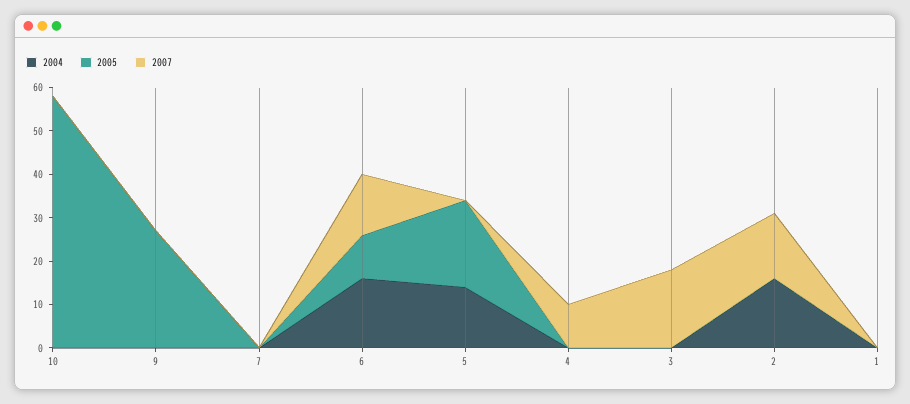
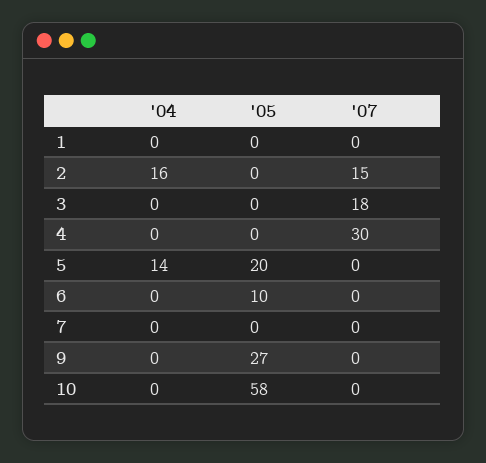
  {
    "2004": {
      "10": 0,
      "9": 0,
      "7": 0,
-     "6": 15,
+     "6": 0,
      "5": 14,
      "4": 0,
      "3": 0,
      "2": 16,
      "1": 0
    },
    "2005": {
      "10": 58,
      "9": 27,
      "7": 0,
      "6": 10,
      "5": 20,
      "4": 0,
      "3": 0,
      "2": 0,
      "1": 0
    },
    "2007": {
      "10": 0,
      "9": 0,
      "7": 0,
-     "6": 15,
+     "6": 0,
      "5": 0,
-     "4": 10,
+     "4": 30,
      "3": 18,
      "2": 15,
      "1": 0
    }
  }

